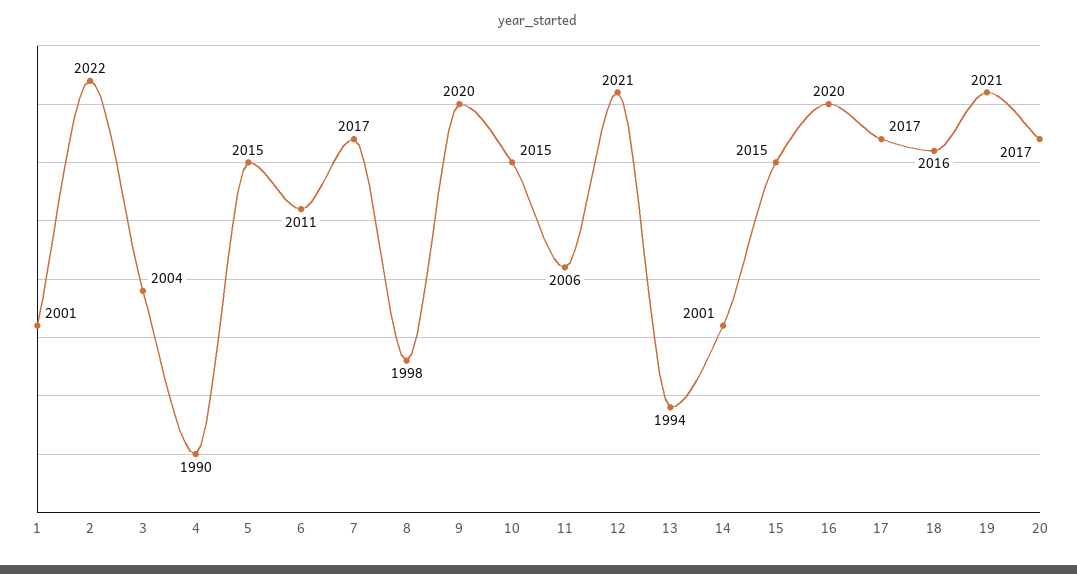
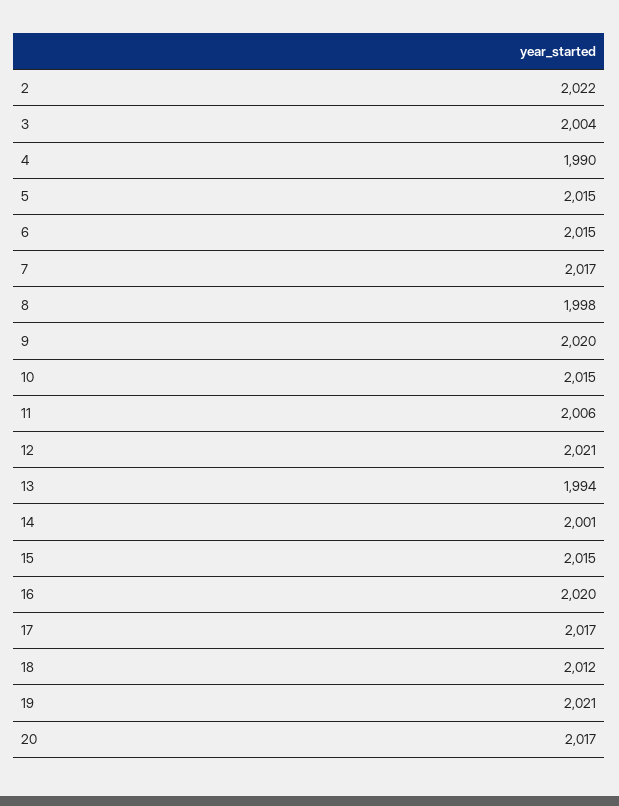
  {
-   "1": 2001,
    "2": 2022,
    "3": 2004,
    "4": 1990,
    "5": 2015,
-   "6": 2011,
+   "6": 2015,
    "7": 2017,
    "8": 1998,
    "9": 2020,
    "10": 2015,
    "11": 2006,
    "12": 2021,
    "13": 1994,
    "14": 2001,
    "15": 2015,
    "16": 2020,
    "17": 2017,
-   "18": 2016,
+   "18": 2012,
    "19": 2021,
    "20": 2017
  }

